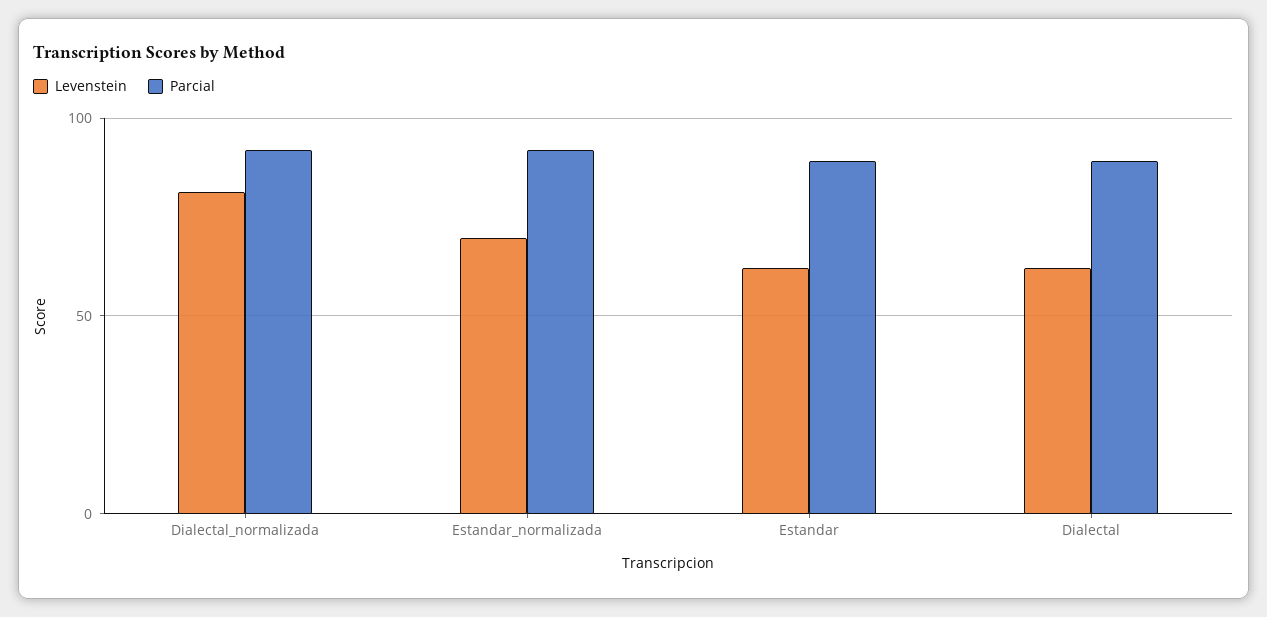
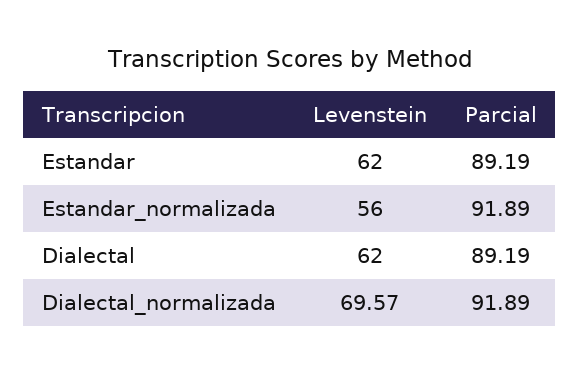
  {
    "Levenstein": {
-     "Dialectal_normalizada": 80,
+     "Dialectal_normalizada": 69.57,
-     "Estandar_normalizada": 70,
+     "Estandar_normalizada": 56,
      "Estandar": 62,
      "Dialectal": 62
    },
    "Parcial": {
      "Dialectal_normalizada": 91.89,
      "Estandar_normalizada": 91.89,
      "Estandar": 89.19,
      "Dialectal": 89.19
    }
  }

